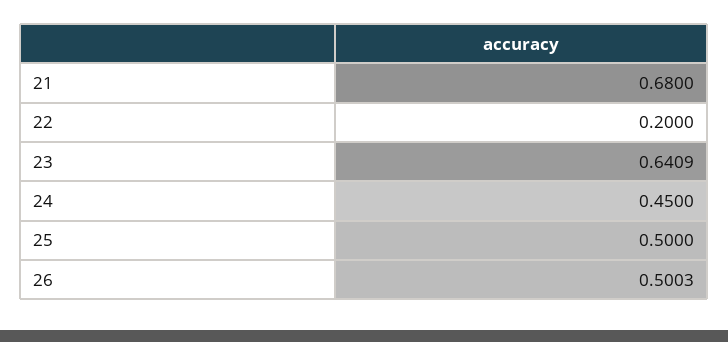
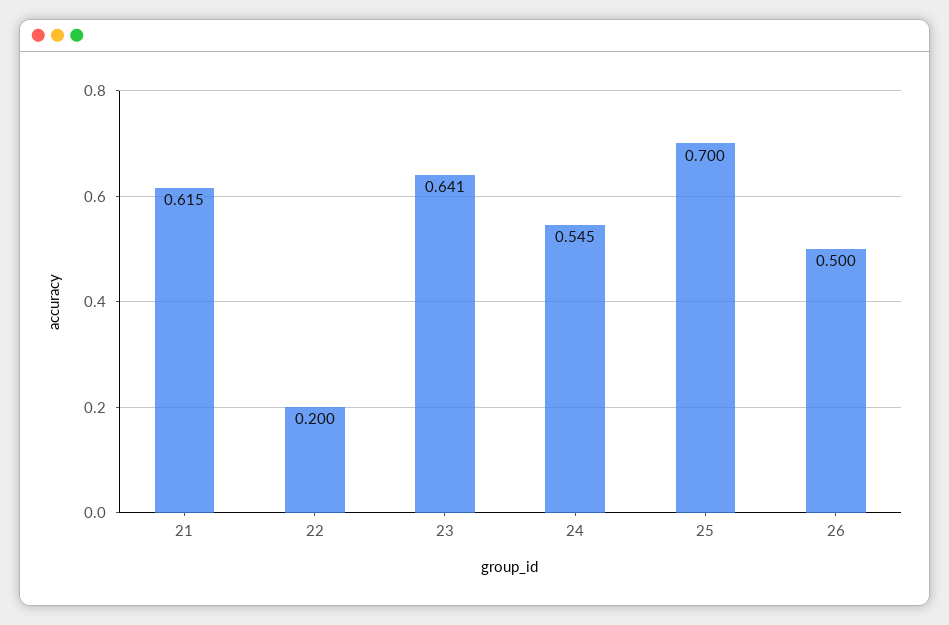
  {
-   "21": 0.68,
+   "21": 0.615,
    "22": 0.2,
    "23": 0.6409,
-   "24": 0.45,
+   "24": 0.545,
-   "25": 0.5,
+   "25": 0.7,
    "26": 0.5003
  }

